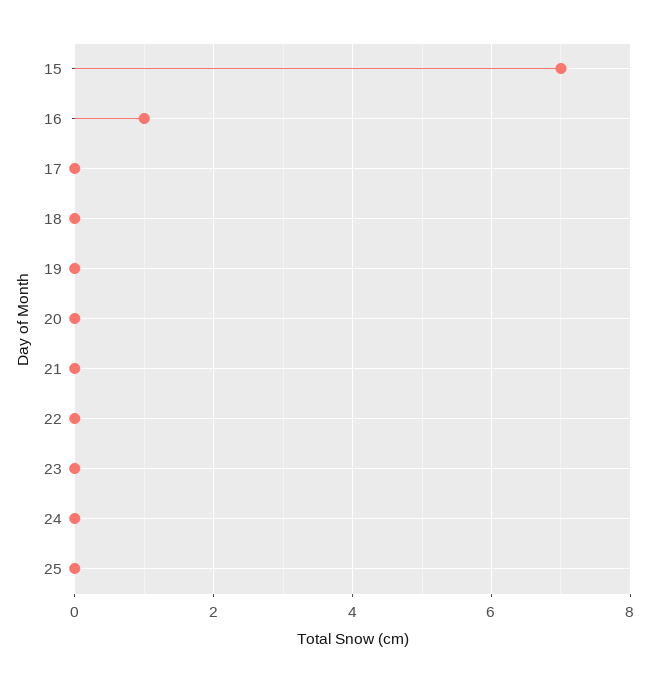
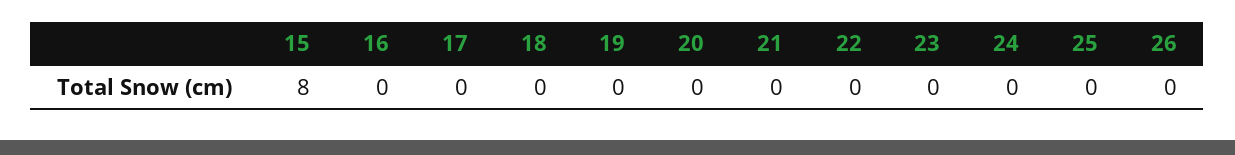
  {
-   "15": 7,
+   "15": 8,
-   "16": 1,
+   "16": 0,
    "17": 0,
    "18": 0,
    "19": 0,
    "20": 0,
    "21": 0,
    "22": 0,
    "23": 0,
    "24": 0,
-   "25": 0
+   "25": 0,
+   "26": 0
  }

